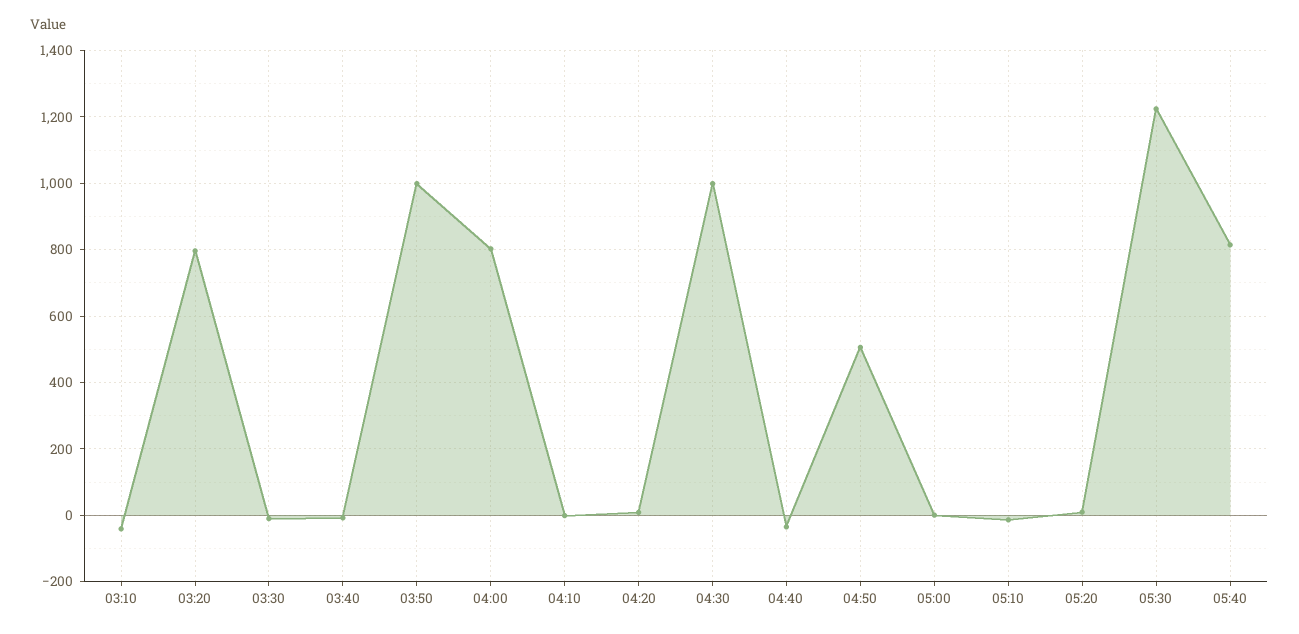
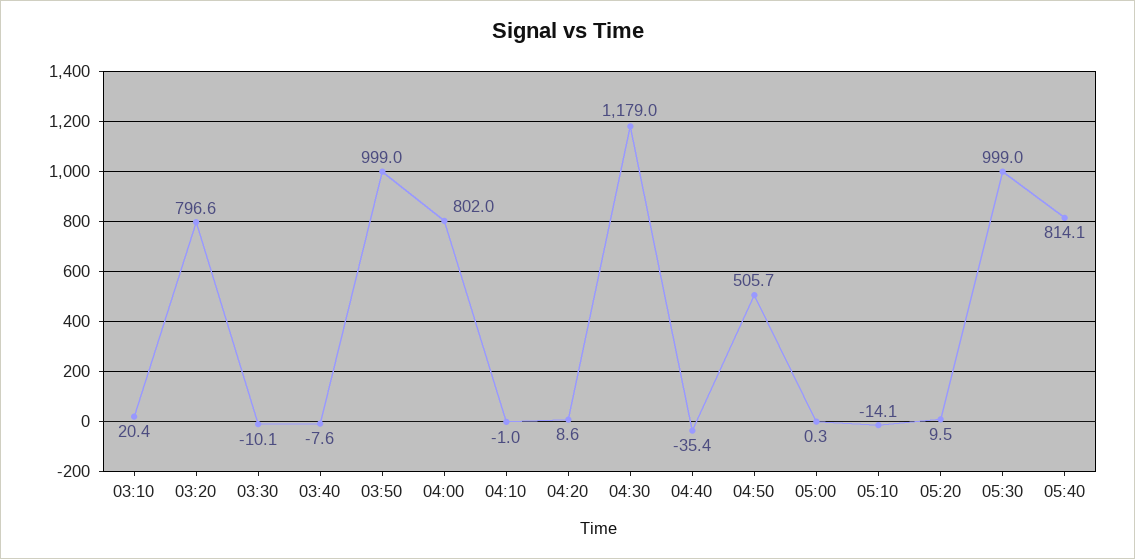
  {
-   "03:10": -40,
+   "03:10": 20.4,
    "03:20": 796.6,
    "03:30": -10.1,
    "03:40": -7.6,
    "03:50": 999,
    "04:00": 802,
    "04:10": -1,
    "04:20": 8.6,
-   "04:30": 1000,
+   "04:30": 1179,
    "04:40": -35.4,
    "04:50": 505.7,
    "05:00": 0.3,
    "05:10": -14.1,
    "05:20": 9.5,
-   "05:30": 1220,
+   "05:30": 999,
    "05:40": 814.1
  }

